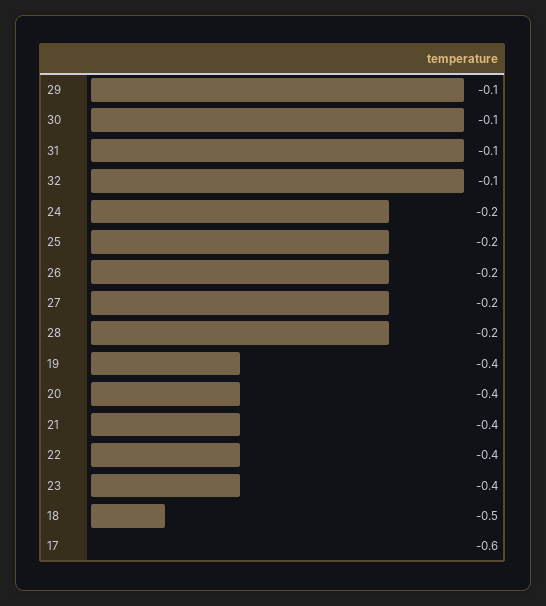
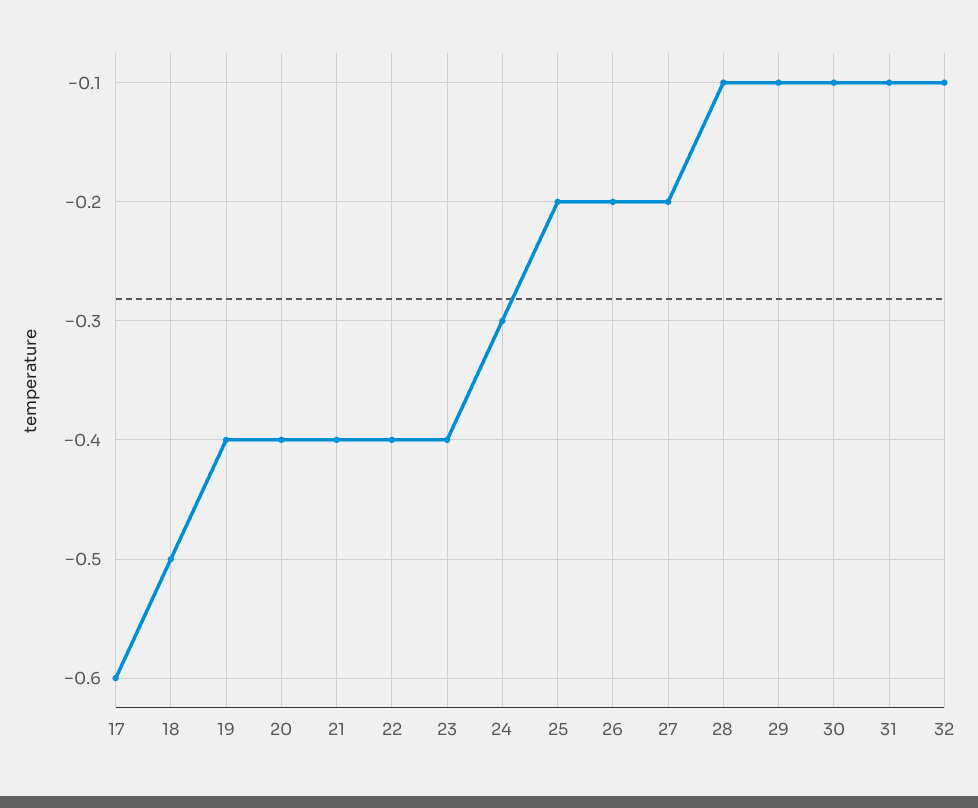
  {
    "29": -0.1,
    "30": -0.1,
    "31": -0.1,
    "32": -0.1,
-   "24": -0.2,
+   "24": -0.3,
    "25": -0.2,
    "26": -0.2,
    "27": -0.2,
-   "28": -0.2,
+   "28": -0.1,
    "19": -0.4,
    "20": -0.4,
    "21": -0.4,
    "22": -0.4,
    "23": -0.4,
    "18": -0.5,
    "17": -0.6
  }

